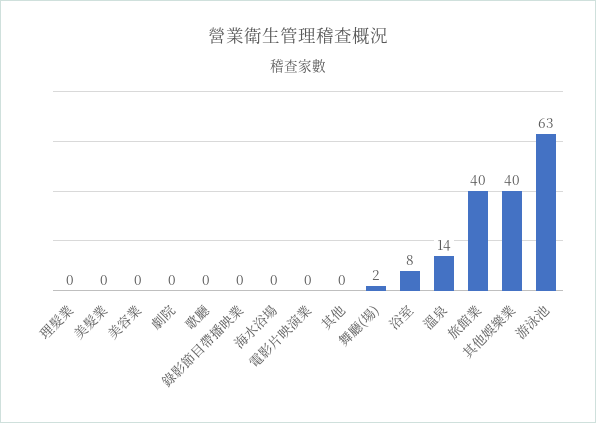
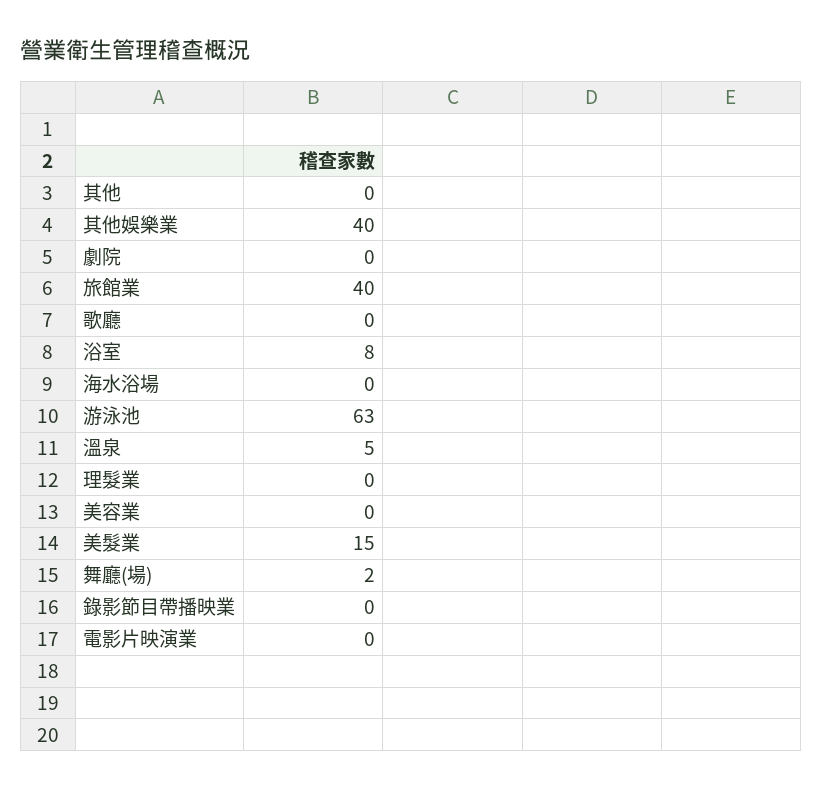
  {
    "理髮業": 0,
-   "美髮業": 0,
+   "美髮業": 15,
    "美容業": 0,
    "劇院": 0,
    "歌廳": 0,
    "錄影節目帶播映業": 0,
    "海水浴場": 0,
    "電影片映演業": 0,
    "其他": 0,
    "舞廳(場)": 2,
    "浴室": 8,
-   "溫泉": 14,
+   "溫泉": 5,
    "旅館業": 40,
    "其他娛樂業": 40,
    "游泳池": 63
  }

